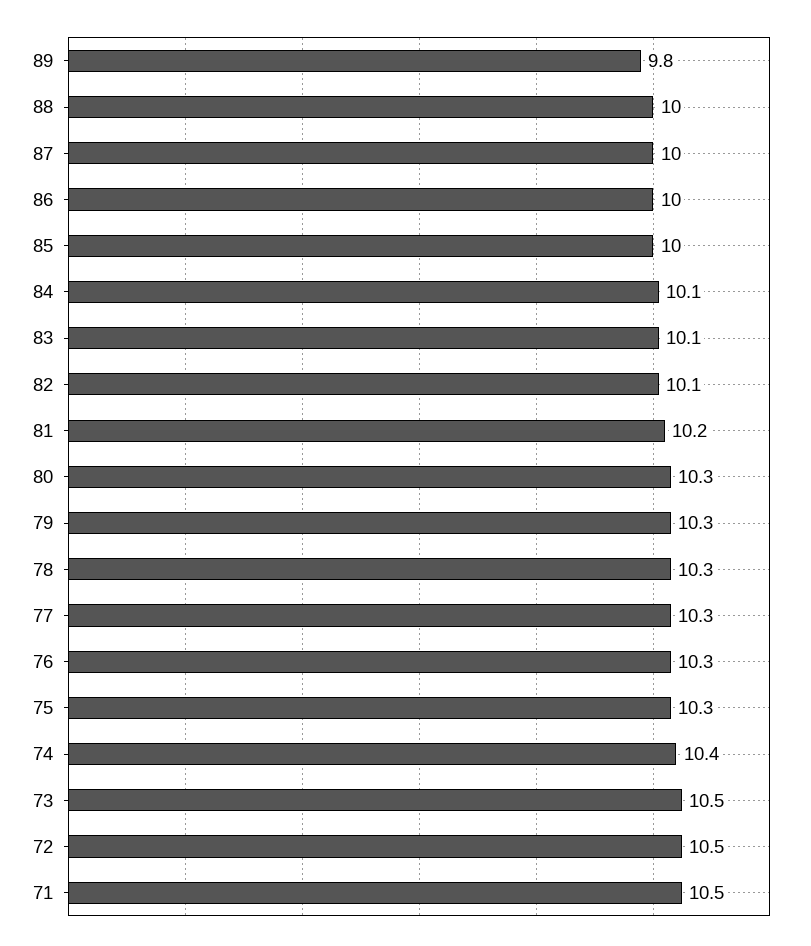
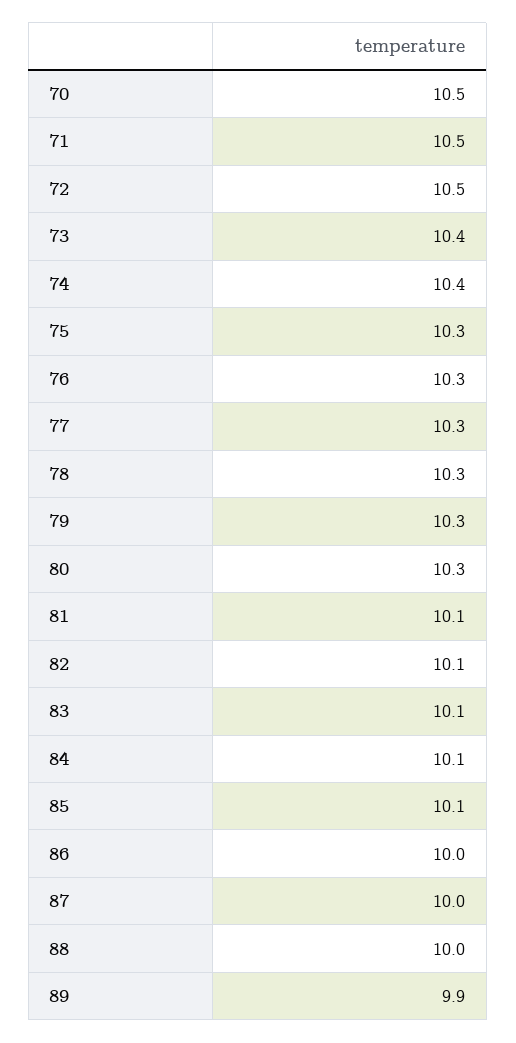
  {
-   "89": 9.8,
+   "89": 9.9,
    "88": 10,
    "87": 10,
    "86": 10,
-   "85": 10,
+   "85": 10.1,
    "84": 10.1,
    "83": 10.1,
    "82": 10.1,
-   "81": 10.2,
+   "81": 10.1,
    "80": 10.3,
    "79": 10.3,
    "78": 10.3,
    "77": 10.3,
    "76": 10.3,
    "75": 10.3,
    "74": 10.4,
-   "73": 10.5,
+   "73": 10.4,
    "72": 10.5,
-   "71": 10.5
+   "71": 10.5,
+   "70": 10.5
  }

